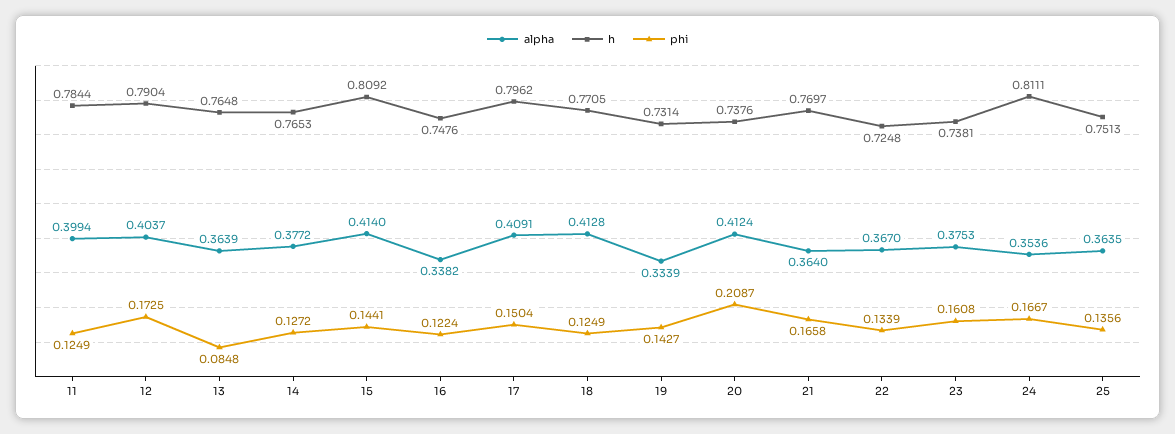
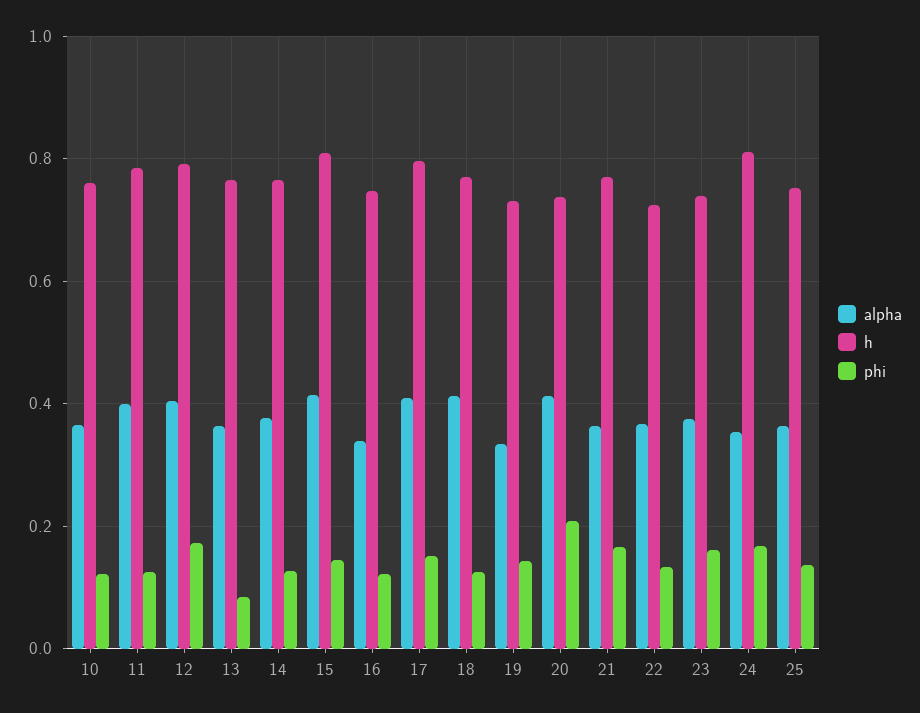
  {
    "alpha": {
      "11": 0.3994,
      "12": 0.4037,
      "13": 0.3639,
      "14": 0.3772,
      "15": 0.414,
      "16": 0.3382,
      "17": 0.4091,
      "18": 0.4128,
      "19": 0.3339,
      "20": 0.4124,
      "21": 0.364,
      "22": 0.367,
      "23": 0.3753,
      "24": 0.3536,
-     "25": 0.3635
+     "25": 0.3635,
+     "10": 0.36
    },
    "h": {
      "11": 0.7844,
      "12": 0.7904,
      "13": 0.7648,
      "14": 0.7653,
      "15": 0.8092,
      "16": 0.7476,
      "17": 0.7962,
      "18": 0.7705,
      "19": 0.7314,
      "20": 0.7376,
      "21": 0.7697,
      "22": 0.7248,
      "23": 0.7381,
      "24": 0.8111,
-     "25": 0.7513
+     "25": 0.7513,
+     "10": 0.76
    },
    "phi": {
      "11": 0.1249,
      "12": 0.1725,
      "13": 0.0848,
      "14": 0.1272,
      "15": 0.1441,
      "16": 0.1224,
      "17": 0.1504,
      "18": 0.1249,
      "19": 0.1427,
      "20": 0.2087,
      "21": 0.1658,
      "22": 0.1339,
      "23": 0.1608,
      "24": 0.1667,
-     "25": 0.1356
+     "25": 0.1356,
+     "10": 0.12
    }
  }

